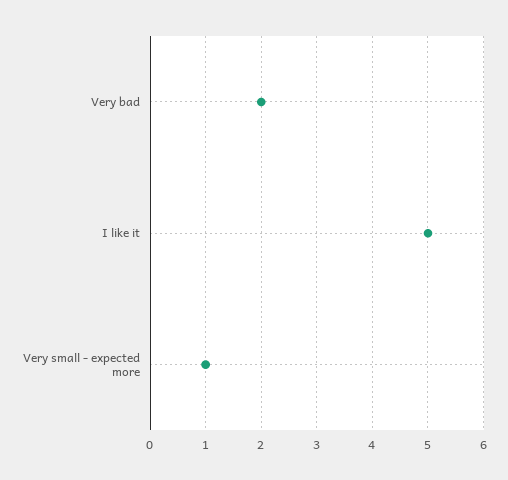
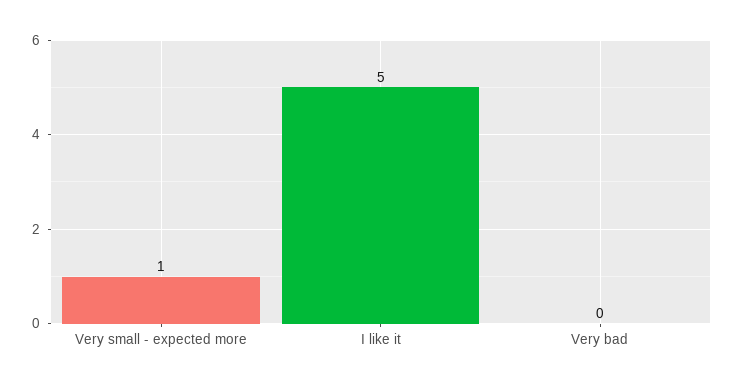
  {
-   "Very bad": 2,
+   "Very bad": 0,
    "I like it": 5,
    "Very small - expected more": 1
  }

